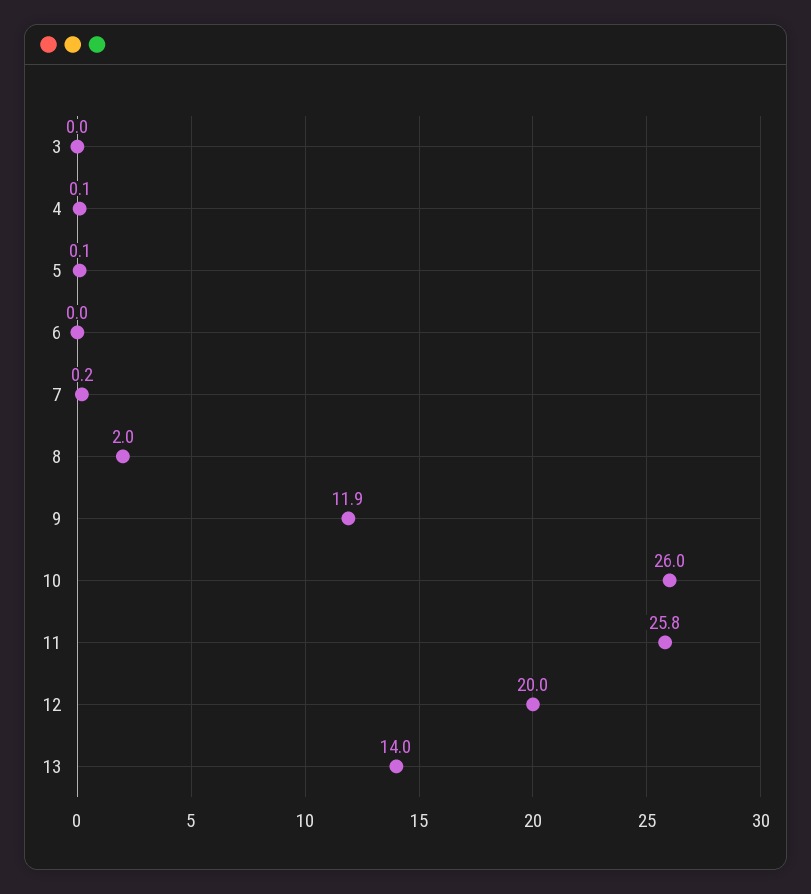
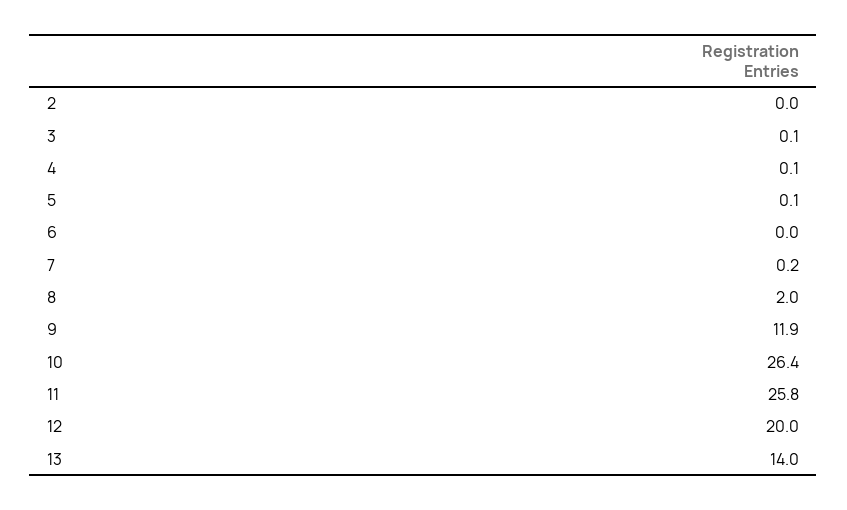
  {
-   "3": 0,
+   "3": 0.1,
    "4": 0.1,
    "5": 0.1,
    "6": 0,
    "7": 0.2,
    "8": 2,
    "9": 11.9,
-   "10": 26,
+   "10": 26.4,
    "11": 25.8,
    "12": 20,
-   "13": 14
+   "13": 14,
+   "2": 0
  }

